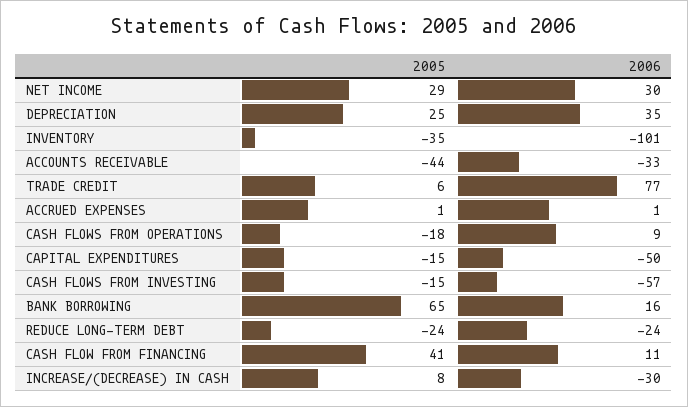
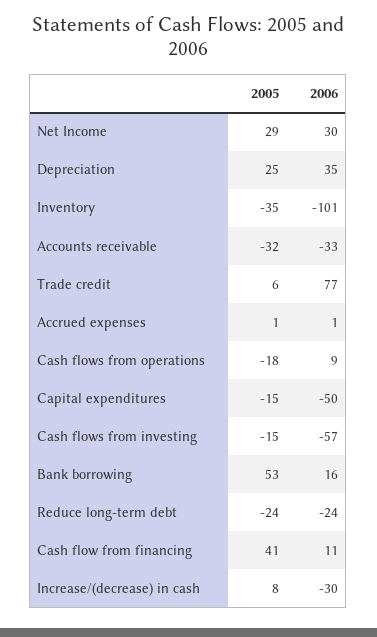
  {
    "2005": {
      "NET INCOME": 29,
      "DEPRECIATION": 25,
      "INVENTORY": -35,
-     "ACCOUNTS RECEIVABLE": -44,
+     "ACCOUNTS RECEIVABLE": -32,
      "TRADE CREDIT": 6,
      "ACCRUED EXPENSES": 1,
      "CASH FLOWS FROM OPERATIONS": -18,
      "CAPITAL EXPENDITURES": -15,
      "CASH FLOWS FROM INVESTING": -15,
-     "BANK BORROWING": 65,
+     "BANK BORROWING": 53,
      "REDUCE LONG-TERM DEBT": -24,
      "CASH FLOW FROM FINANCING": 41,
      "INCREASE/(DECREASE) IN CASH": 8
    },
    "2006": {
      "NET INCOME": 30,
      "DEPRECIATION": 35,
      "INVENTORY": -101,
      "ACCOUNTS RECEIVABLE": -33,
      "TRADE CREDIT": 77,
      "ACCRUED EXPENSES": 1,
      "CASH FLOWS FROM OPERATIONS": 9,
      "CAPITAL EXPENDITURES": -50,
      "CASH FLOWS FROM INVESTING": -57,
      "BANK BORROWING": 16,
      "REDUCE LONG-TERM DEBT": -24,
      "CASH FLOW FROM FINANCING": 11,
      "INCREASE/(DECREASE) IN CASH": -30
    }
  }

